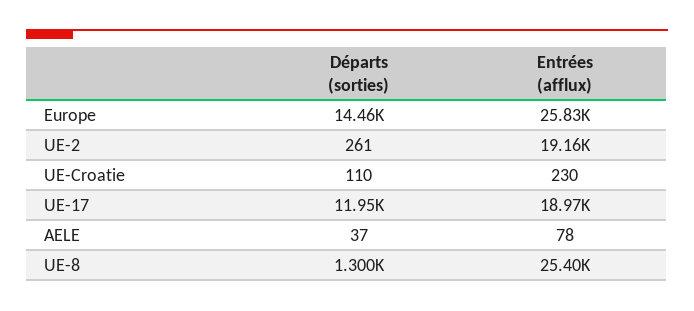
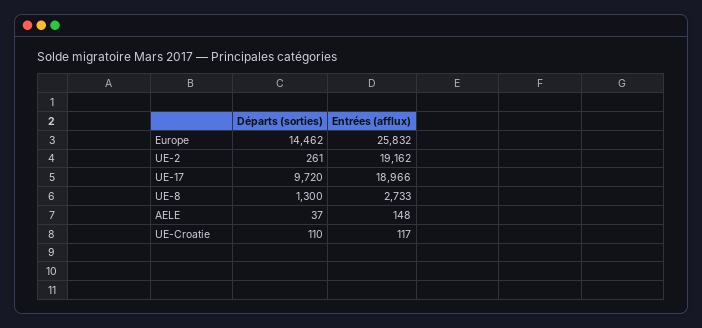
  {
    "Départs (sorties)": {
      "Europe": 14462,
      "UE-2": 261,
      "UE-Croatie": 110,
-     "UE-17": 11950,
+     "UE-17": 9720,
      "AELE": 37,
      "UE-8": 1300
    },
    "Entrées (afflux)": {
      "Europe": 25832,
      "UE-2": 19162,
-     "UE-Croatie": 230,
+     "UE-Croatie": 117,
      "UE-17": 18966,
-     "AELE": 78,
+     "AELE": 148,
-     "UE-8": 25400
+     "UE-8": 2733
    }
  }

